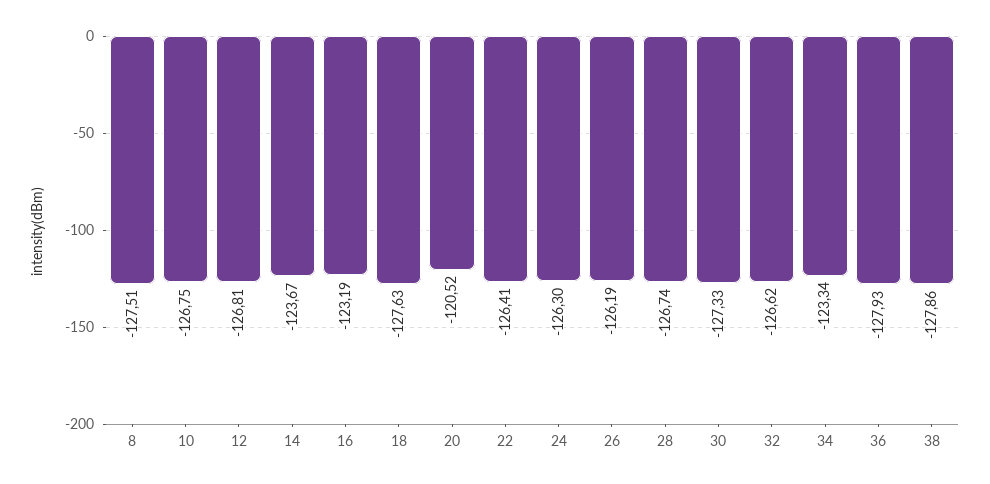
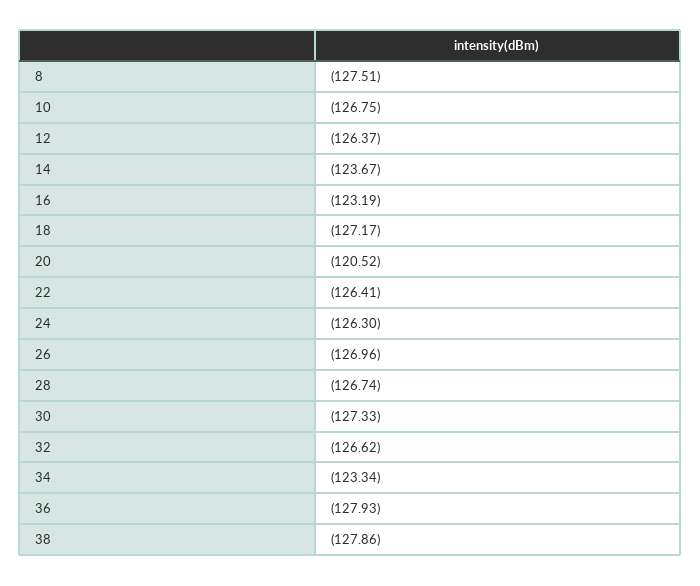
  {
    "8": -127.51,
    "10": -126.75,
-   "12": -126.81,
+   "12": -126.37,
    "14": -123.67,
    "16": -123.19,
-   "18": -127.63,
+   "18": -127.17,
    "20": -120.52,
    "22": -126.41,
    "24": -126.3,
-   "26": -126.19,
+   "26": -126.96,
    "28": -126.74,
    "30": -127.33,
    "32": -126.62,
    "34": -123.34,
    "36": -127.93,
    "38": -127.86
  }

